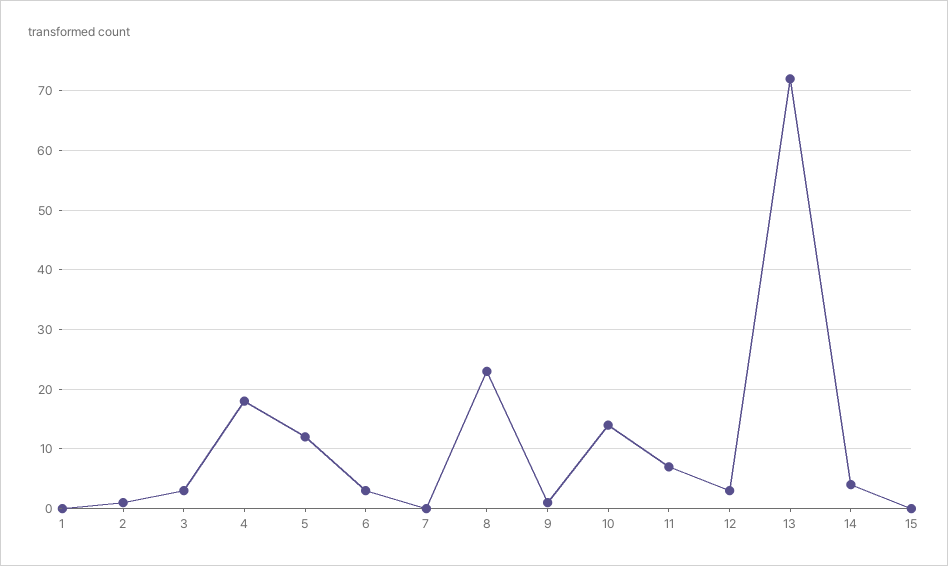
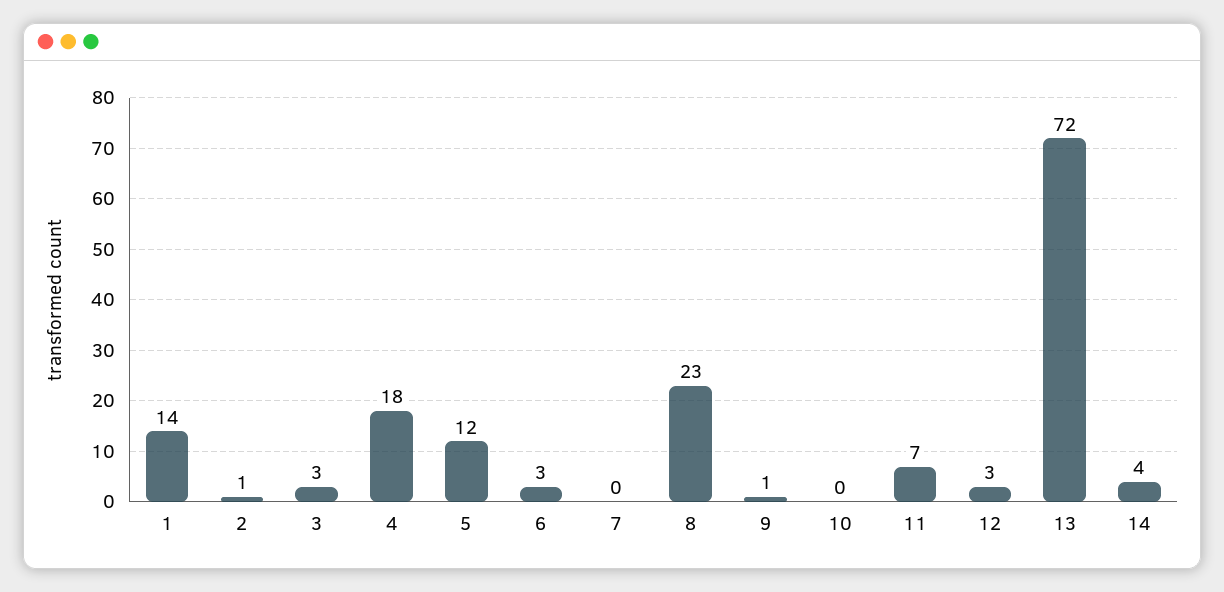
  {
-   "1": 0,
+   "1": 14,
    "2": 1,
    "3": 3,
    "4": 18,
    "5": 12,
    "6": 3,
    "7": 0,
    "8": 23,
    "9": 1,
-   "10": 15,
+   "10": 0,
    "11": 7,
    "12": 3,
    "13": 72,
-   "14": 4,
+   "14": 4
-   "15": 0
  }

